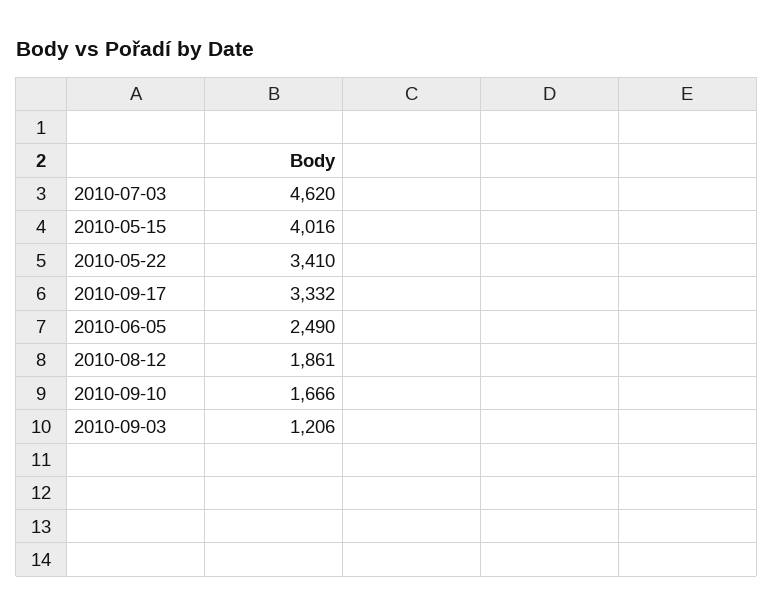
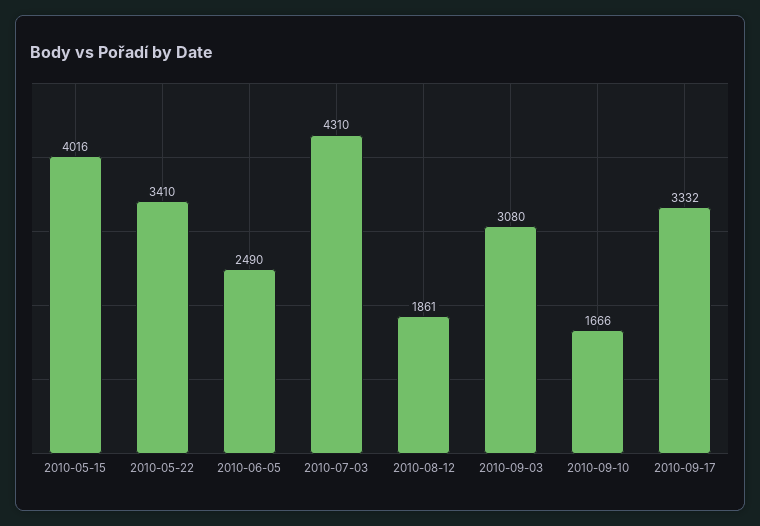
  {
-   "2010-07-03": 4620,
+   "2010-07-03": 4310,
    "2010-05-15": 4016,
    "2010-05-22": 3410,
    "2010-09-17": 3332,
    "2010-06-05": 2490,
    "2010-08-12": 1861,
    "2010-09-10": 1666,
-   "2010-09-03": 1206
+   "2010-09-03": 3080
  }

